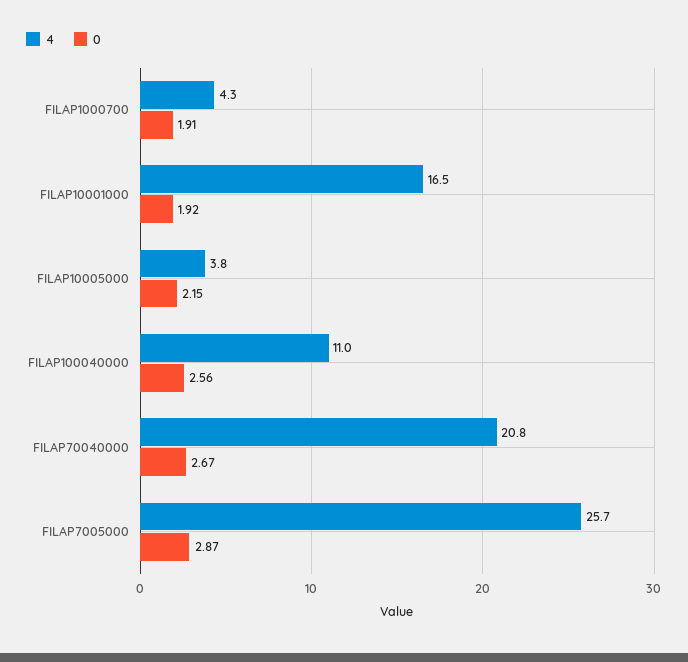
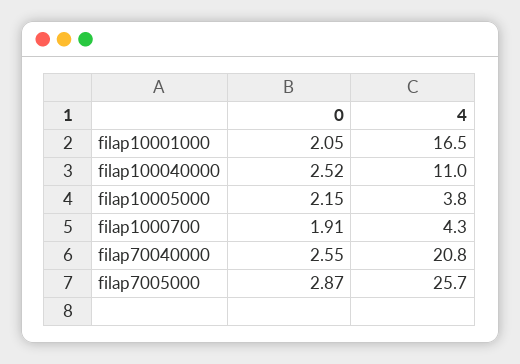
  {
    "4": {
      "FILAP1000700": 4.3,
      "FILAP10001000": 16.5,
      "FILAP10005000": 3.8,
      "FILAP100040000": 11,
      "FILAP70040000": 20.8,
      "FILAP7005000": 25.7
    },
    "0": {
      "FILAP1000700": 1.91,
-     "FILAP10001000": 1.92,
+     "FILAP10001000": 2.05,
      "FILAP10005000": 2.15,
-     "FILAP100040000": 2.56,
+     "FILAP100040000": 2.52,
-     "FILAP70040000": 2.67,
+     "FILAP70040000": 2.55,
      "FILAP7005000": 2.87
    }
  }

